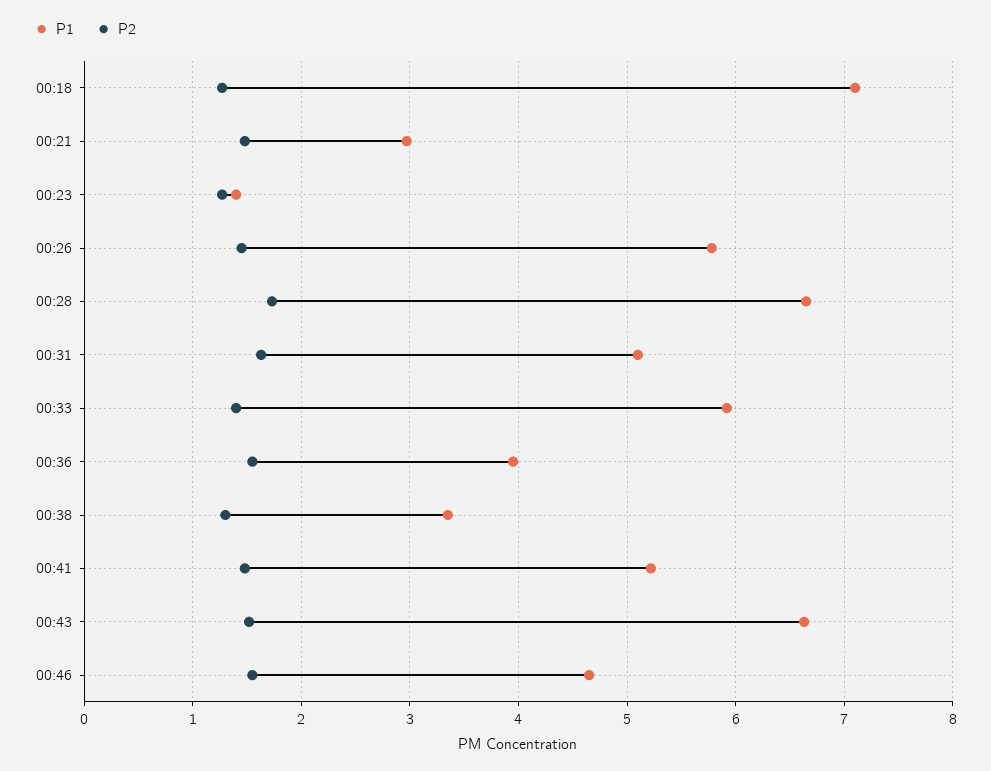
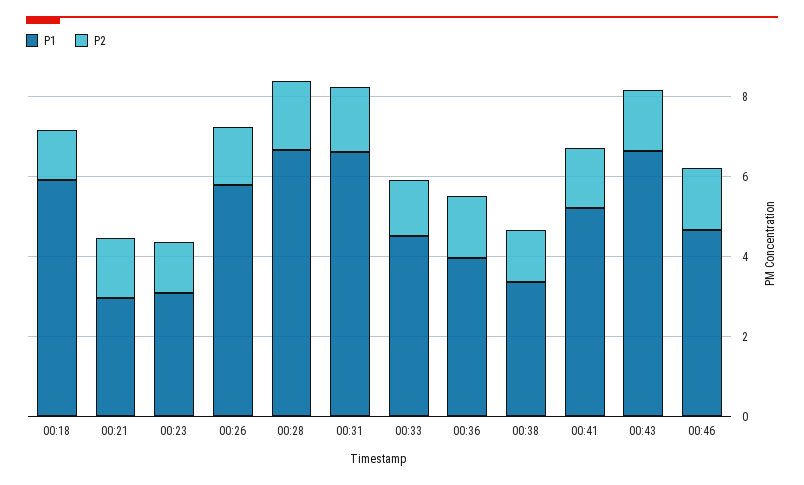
  {
    "P1": {
-     "00:18": 7.1,
+     "00:18": 6,
      "00:21": 3,
-     "00:23": 1.4,
+     "00:23": 3,
      "00:26": 5.8,
      "00:28": 6.7,
-     "00:31": 5.1,
+     "00:31": 6.5,
-     "00:33": 5.9,
+     "00:33": 4.5,
      "00:36": 4,
      "00:38": 3.4,
      "00:41": 5.2,
      "00:43": 6.6,
      "00:46": 4.7
    },
    "P2": {
      "00:18": 1.3,
      "00:21": 1.5,
      "00:23": 1.3,
      "00:26": 1.5,
      "00:28": 1.7,
      "00:31": 1.6,
      "00:33": 1.4,
      "00:36": 1.6,
      "00:38": 1.3,
      "00:41": 1.5,
      "00:43": 1.5,
      "00:46": 1.6
    }
  }

